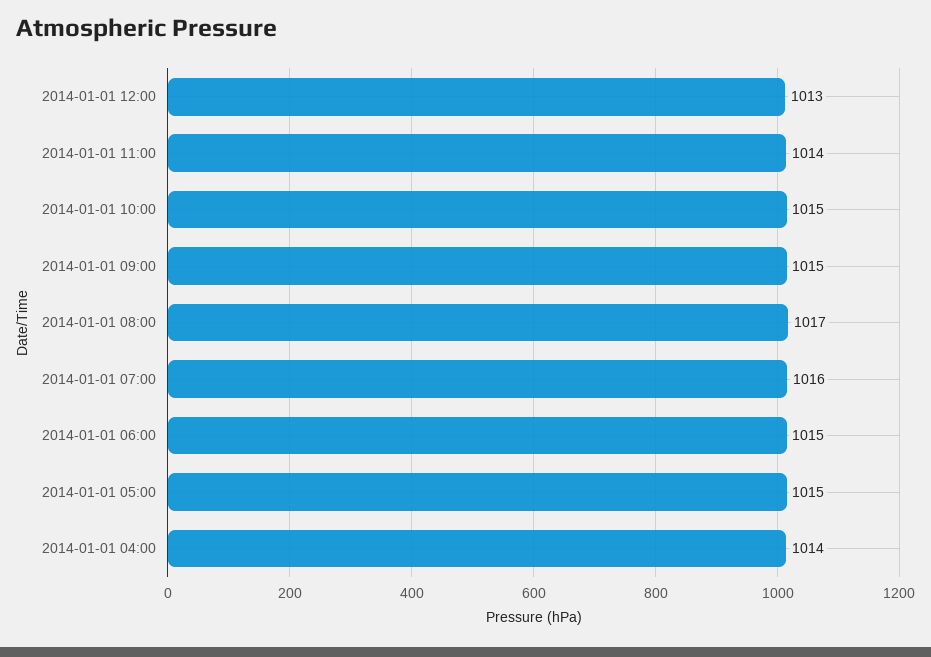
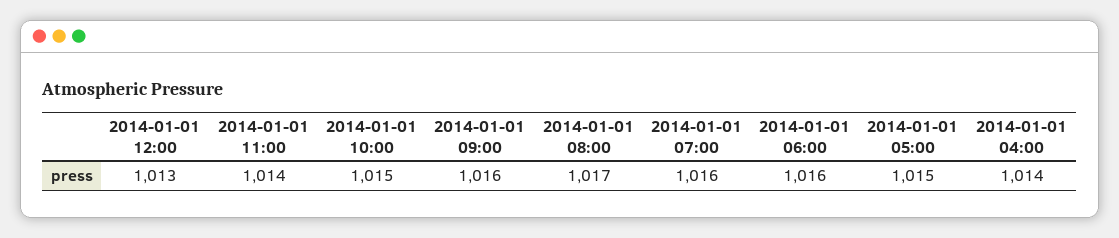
  {
    "2014-01-01 12:00": 1013,
    "2014-01-01 11:00": 1014,
    "2014-01-01 10:00": 1015,
-   "2014-01-01 09:00": 1015,
+   "2014-01-01 09:00": 1016,
    "2014-01-01 08:00": 1017,
    "2014-01-01 07:00": 1016,
-   "2014-01-01 06:00": 1015,
+   "2014-01-01 06:00": 1016,
    "2014-01-01 05:00": 1015,
    "2014-01-01 04:00": 1014
  }

